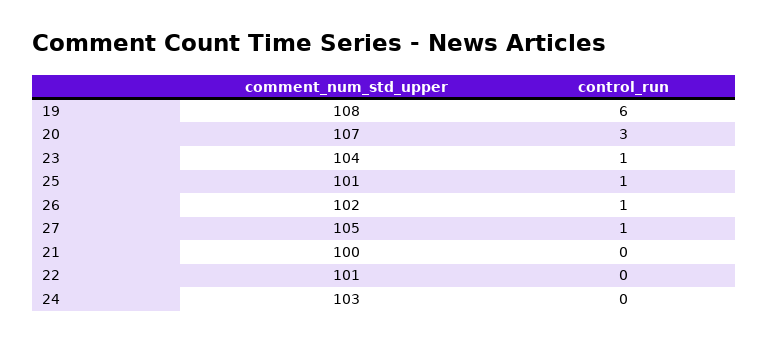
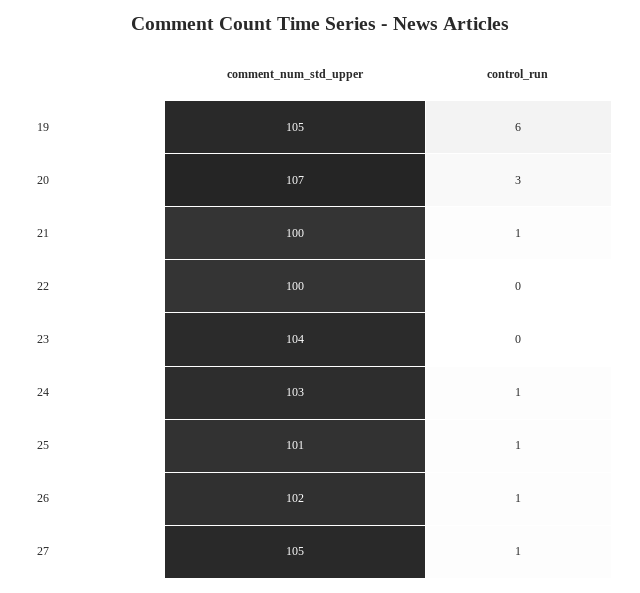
  {
    "comment_num_std_upper": {
-     "19": 108,
+     "19": 105,
      "20": 107,
      "23": 104,
      "25": 101,
      "26": 102,
      "27": 105,
      "21": 100,
-     "22": 101,
+     "22": 100,
      "24": 103
    },
    "control_run": {
      "19": 6,
      "20": 3,
-     "23": 1,
+     "23": 0,
      "25": 1,
      "26": 1,
      "27": 1,
-     "21": 0,
+     "21": 1,
      "22": 0,
-     "24": 0
+     "24": 1
    }
  }

